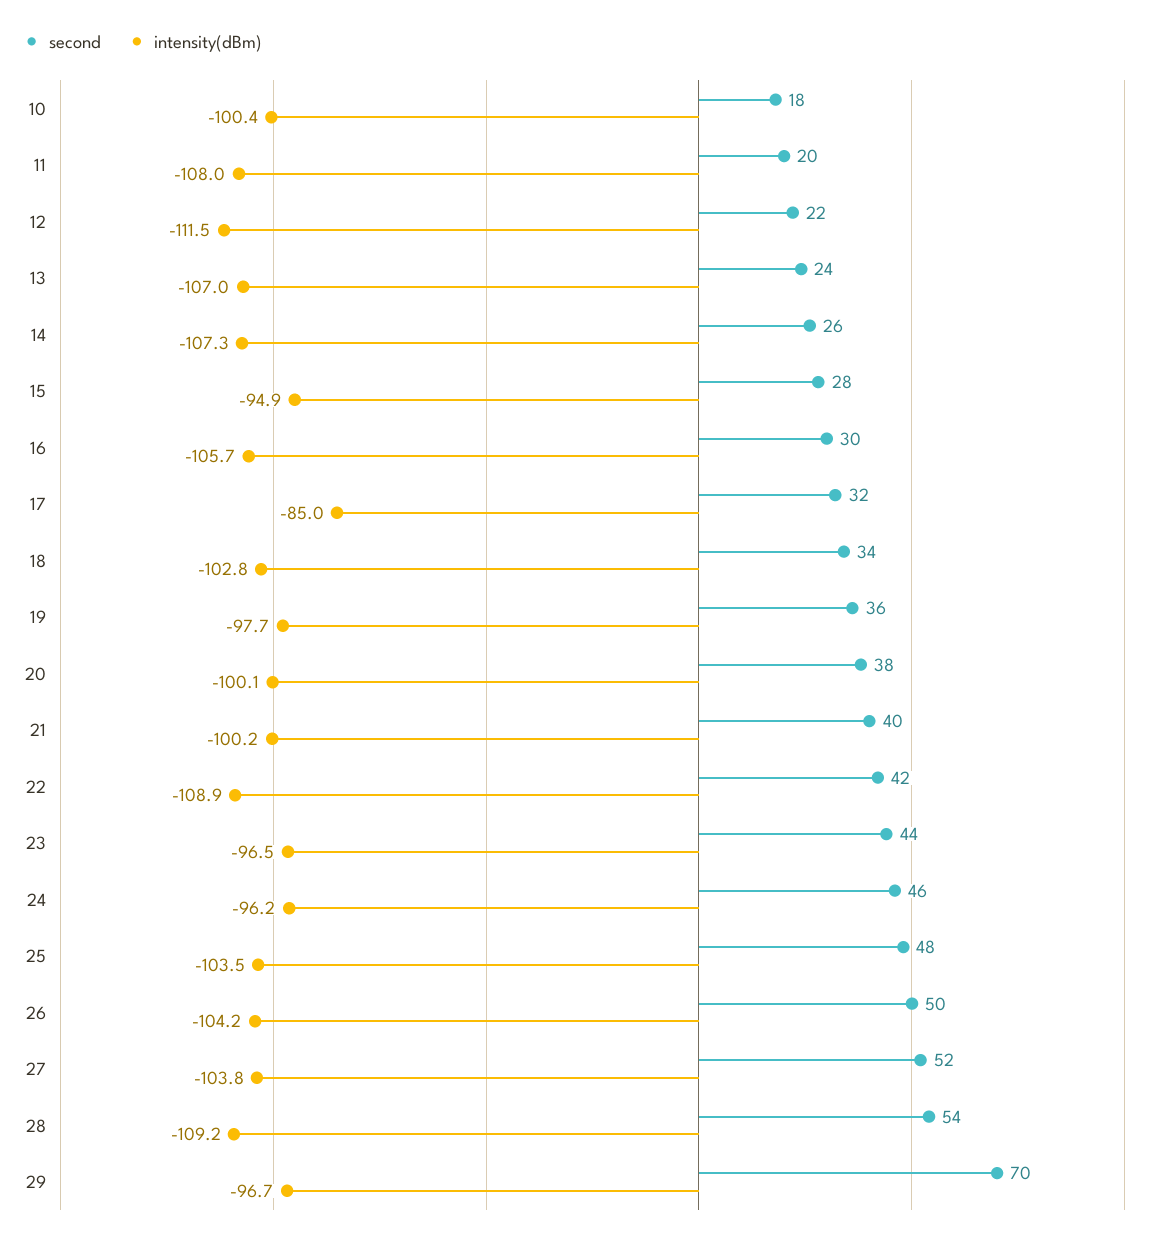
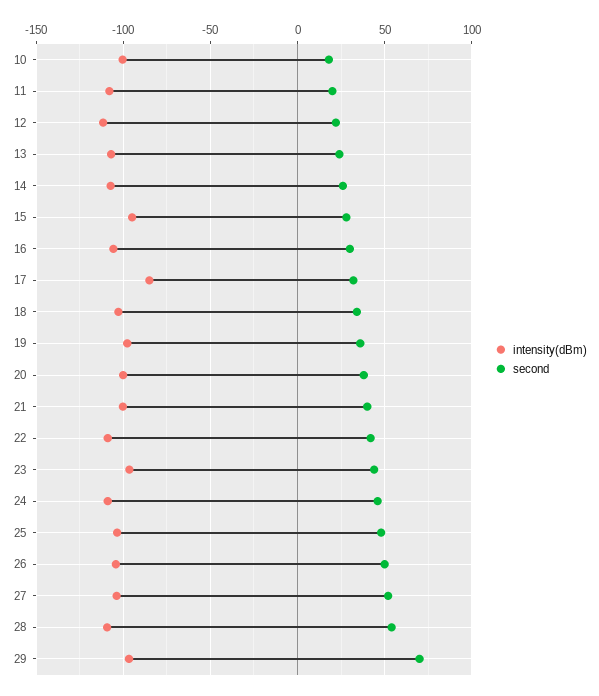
  {
    "second": {
      "10": 18,
      "11": 20,
      "12": 22,
      "13": 24,
      "14": 26,
      "15": 28,
      "16": 30,
      "17": 32,
      "18": 34,
      "19": 36,
      "20": 38,
      "21": 40,
      "22": 42,
      "23": 44,
      "24": 46,
      "25": 48,
      "26": 50,
      "27": 52,
      "28": 54,
      "29": 70
    },
    "intensity(dBm)": {
      "10": -100.4,
      "11": -108,
      "12": -111.5,
      "13": -107,
      "14": -107.3,
      "15": -94.9,
      "16": -105.7,
      "17": -85,
      "18": -102.8,
      "19": -97.7,
      "20": -100.1,
      "21": -100.2,
      "22": -108.9,
      "23": -96.5,
-     "24": -96.2,
+     "24": -110,
      "25": -103.5,
      "26": -104.2,
      "27": -103.8,
      "28": -109.2,
      "29": -96.7
    }
  }

